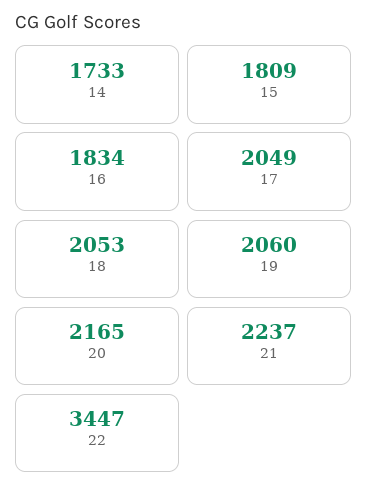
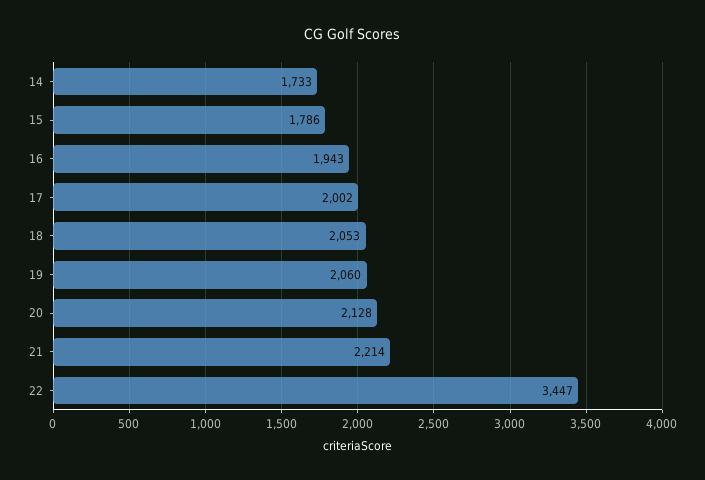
  {
    "14": 1733,
-   "15": 1809,
+   "15": 1786,
-   "16": 1834,
+   "16": 1943,
-   "17": 2049,
+   "17": 2002,
    "18": 2053,
    "19": 2060,
-   "20": 2165,
+   "20": 2128,
-   "21": 2237,
+   "21": 2214,
    "22": 3447
  }

